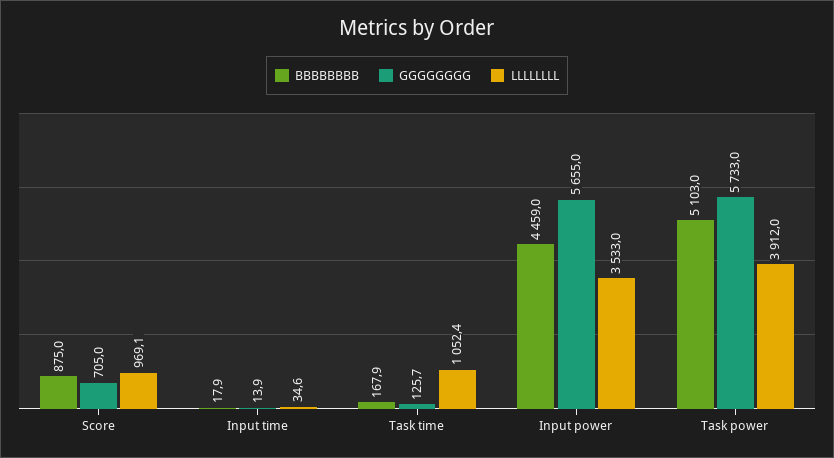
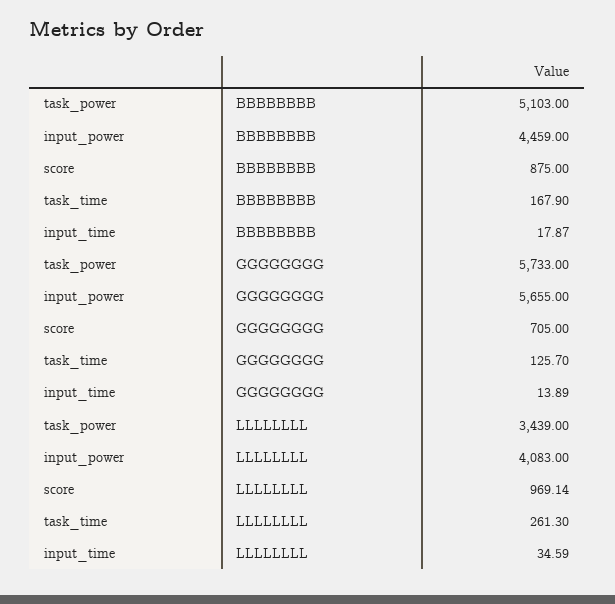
  {
    "BBBBBBBB": {
      "Score": 875,
      "Input time": 17.87,
      "Task time": 167.9,
      "Input power": 4459,
      "Task power": 5103
    },
    "GGGGGGGG": {
      "Score": 705,
      "Input time": 13.89,
      "Task time": 125.7,
      "Input power": 5655,
      "Task power": 5733
    },
    "LLLLLLLL": {
      "Score": 969.14,
      "Input time": 34.59,
-     "Task time": 1052.4,
+     "Task time": 261.3,
-     "Input power": 3533,
+     "Input power": 4083,
-     "Task power": 3912
+     "Task power": 3439
    }
  }

